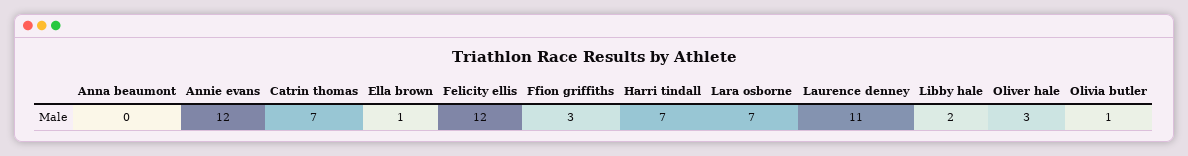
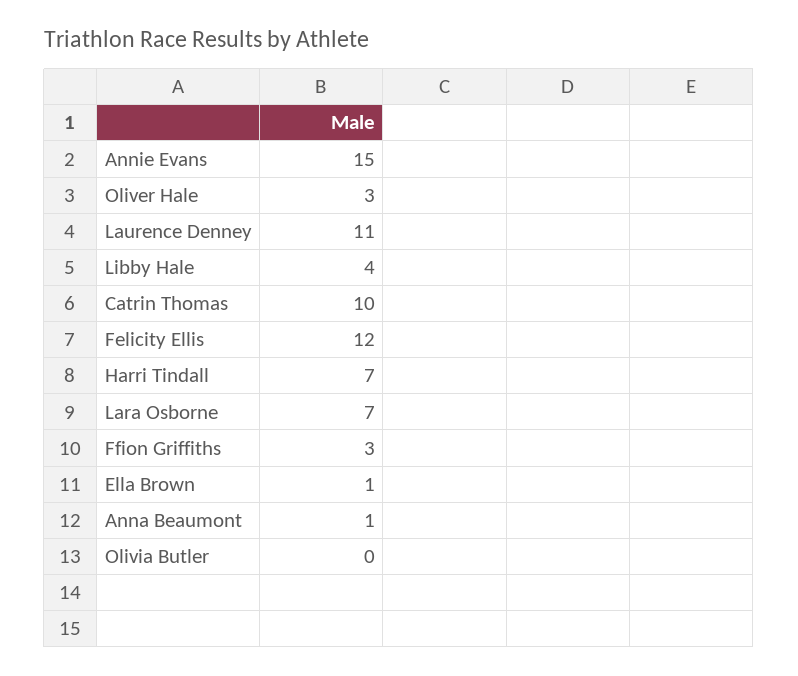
  {
-   "Anna beaumont": 0,
+   "Anna beaumont": 1,
-   "Annie evans": 12,
+   "Annie evans": 15,
-   "Catrin thomas": 7,
+   "Catrin thomas": 10,
    "Ella brown": 1,
    "Felicity ellis": 12,
    "Ffion griffiths": 3,
    "Harri tindall": 7,
    "Lara osborne": 7,
    "Laurence denney": 11,
-   "Libby hale": 2,
+   "Libby hale": 4,
    "Oliver hale": 3,
-   "Olivia butler": 1
+   "Olivia butler": 0
  }

